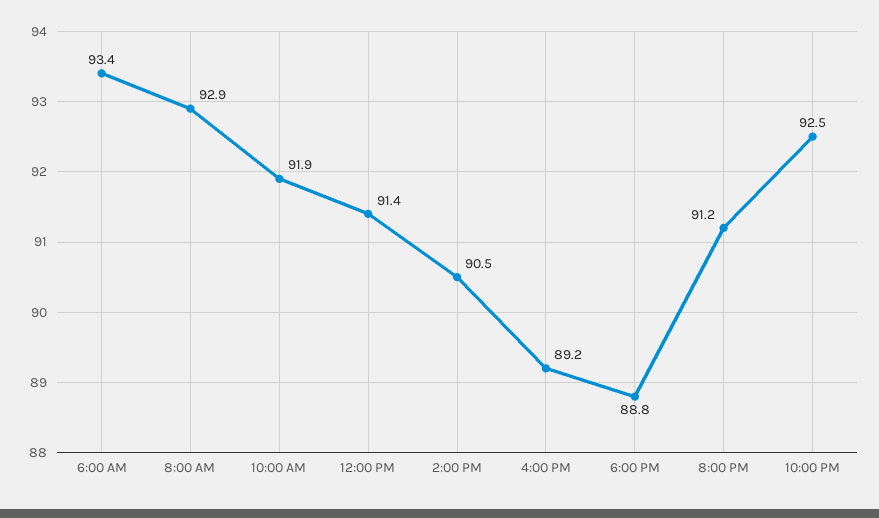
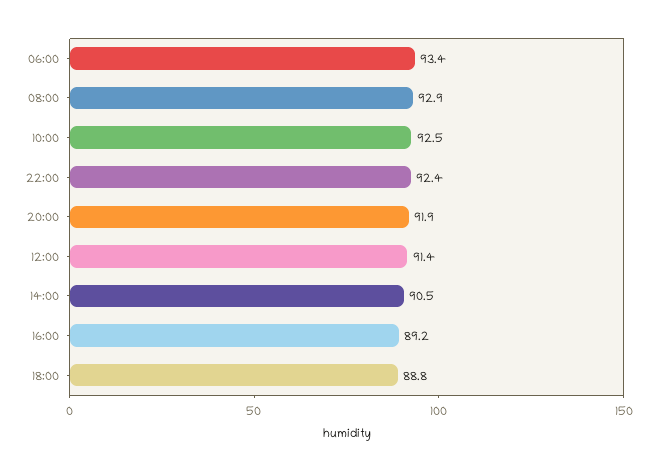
  {
    "6:00 AM": 93.4,
    "8:00 AM": 92.9,
-   "10:00 AM": 91.9,
+   "10:00 AM": 92.5,
    "12:00 PM": 91.4,
    "2:00 PM": 90.5,
    "4:00 PM": 89.2,
    "6:00 PM": 88.8,
-   "8:00 PM": 91.2,
+   "8:00 PM": 91.9,
-   "10:00 PM": 92.5
+   "10:00 PM": 92.4
  }

